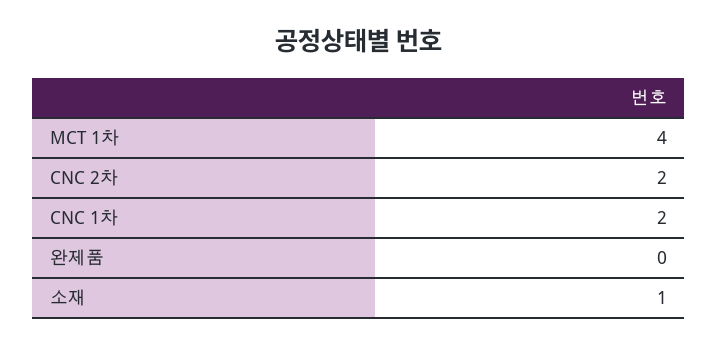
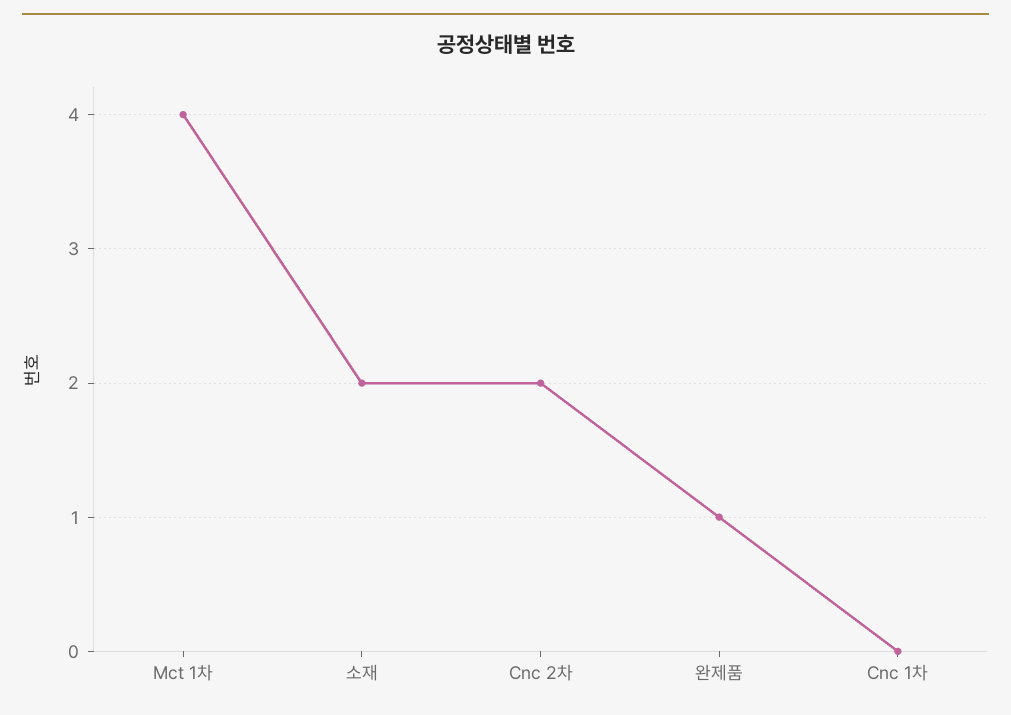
  {
    "MCT 1차": 4,
    "CNC 2차": 2,
-   "CNC 1차": 2,
+   "CNC 1차": 0,
-   "완제품": 0,
+   "완제품": 1,
-   "소재": 1
+   "소재": 2
  }

